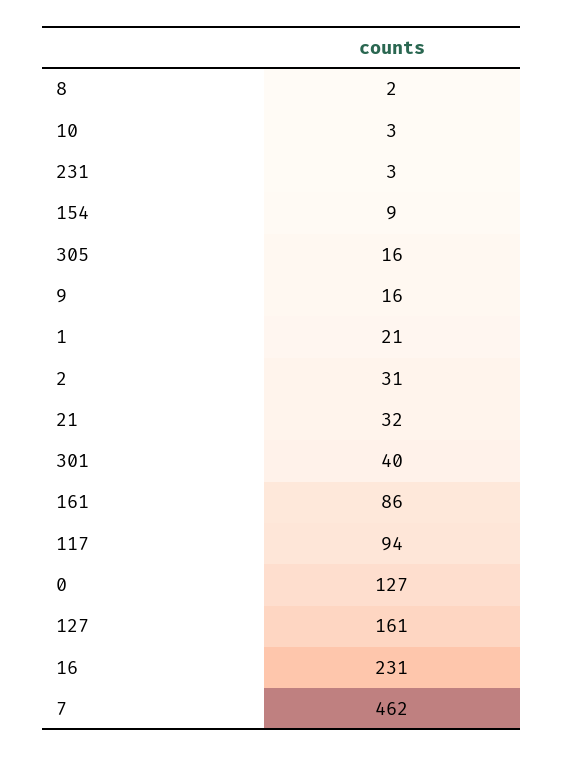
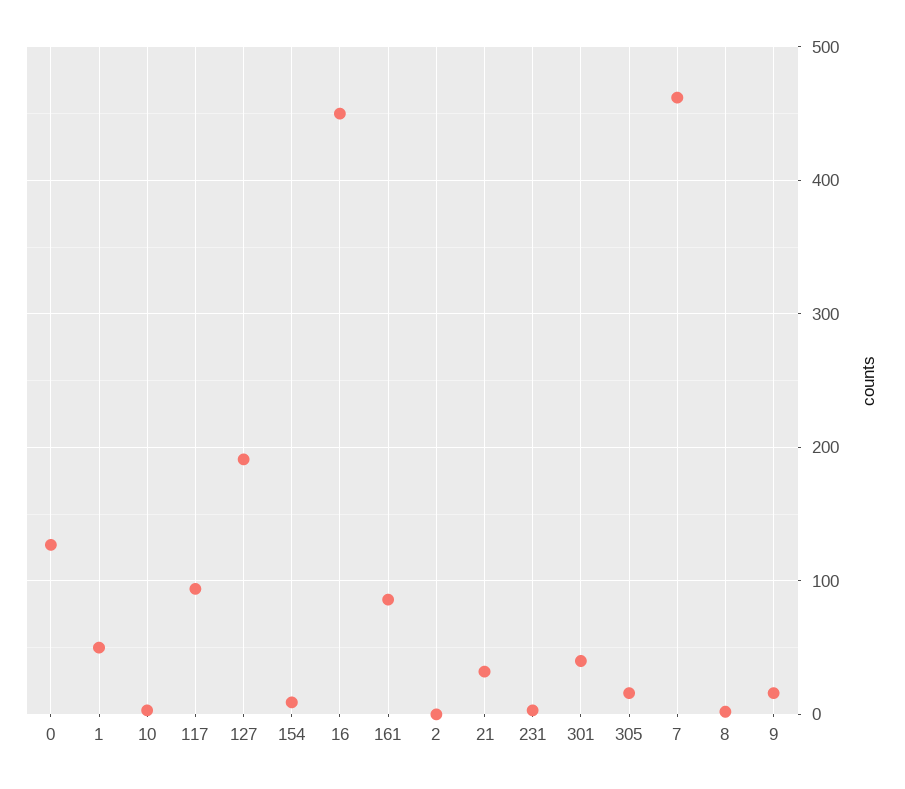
  {
    "8": 2,
    "10": 3,
    "231": 3,
    "154": 9,
    "305": 16,
    "9": 16,
-   "1": 21,
+   "1": 50,
-   "2": 31,
+   "2": 0,
    "21": 32,
    "301": 40,
    "161": 86,
    "117": 94,
    "0": 127,
-   "127": 161,
+   "127": 190,
-   "16": 231,
+   "16": 450,
    "7": 462
  }

